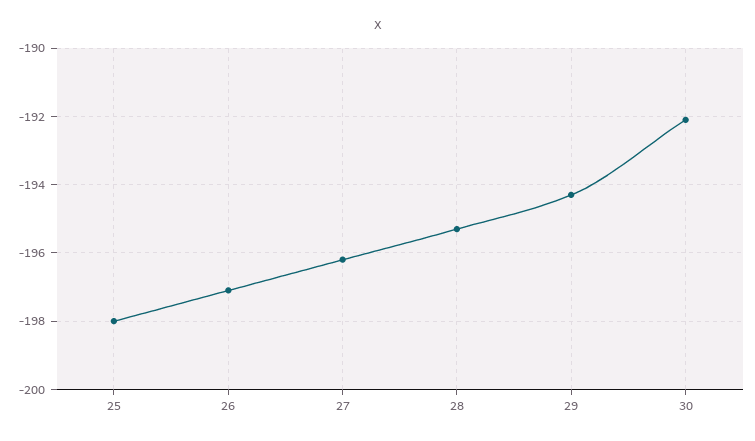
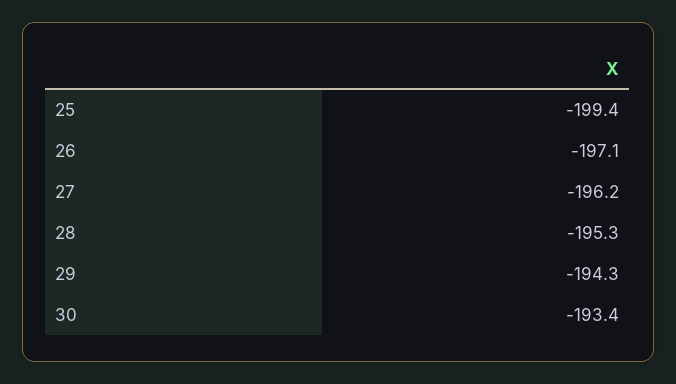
  {
-   "25": -198,
+   "25": -199.4,
    "26": -197.1,
    "27": -196.2,
    "28": -195.3,
    "29": -194.3,
-   "30": -192
+   "30": -193.4
  }

